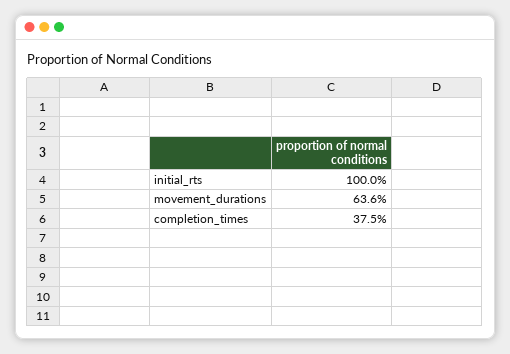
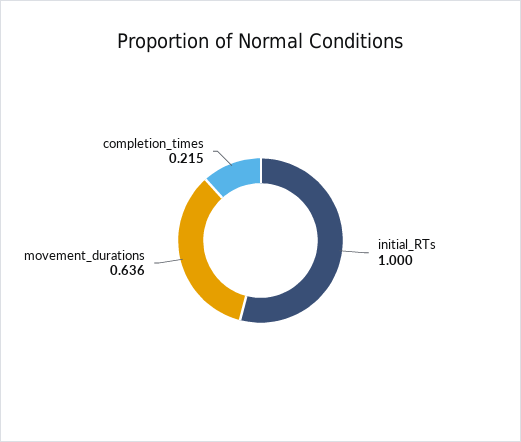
  {
    "initial_rts": 1,
    "movement_durations": 0.636,
-   "completion_times": 0.375
+   "completion_times": 0.215
  }

